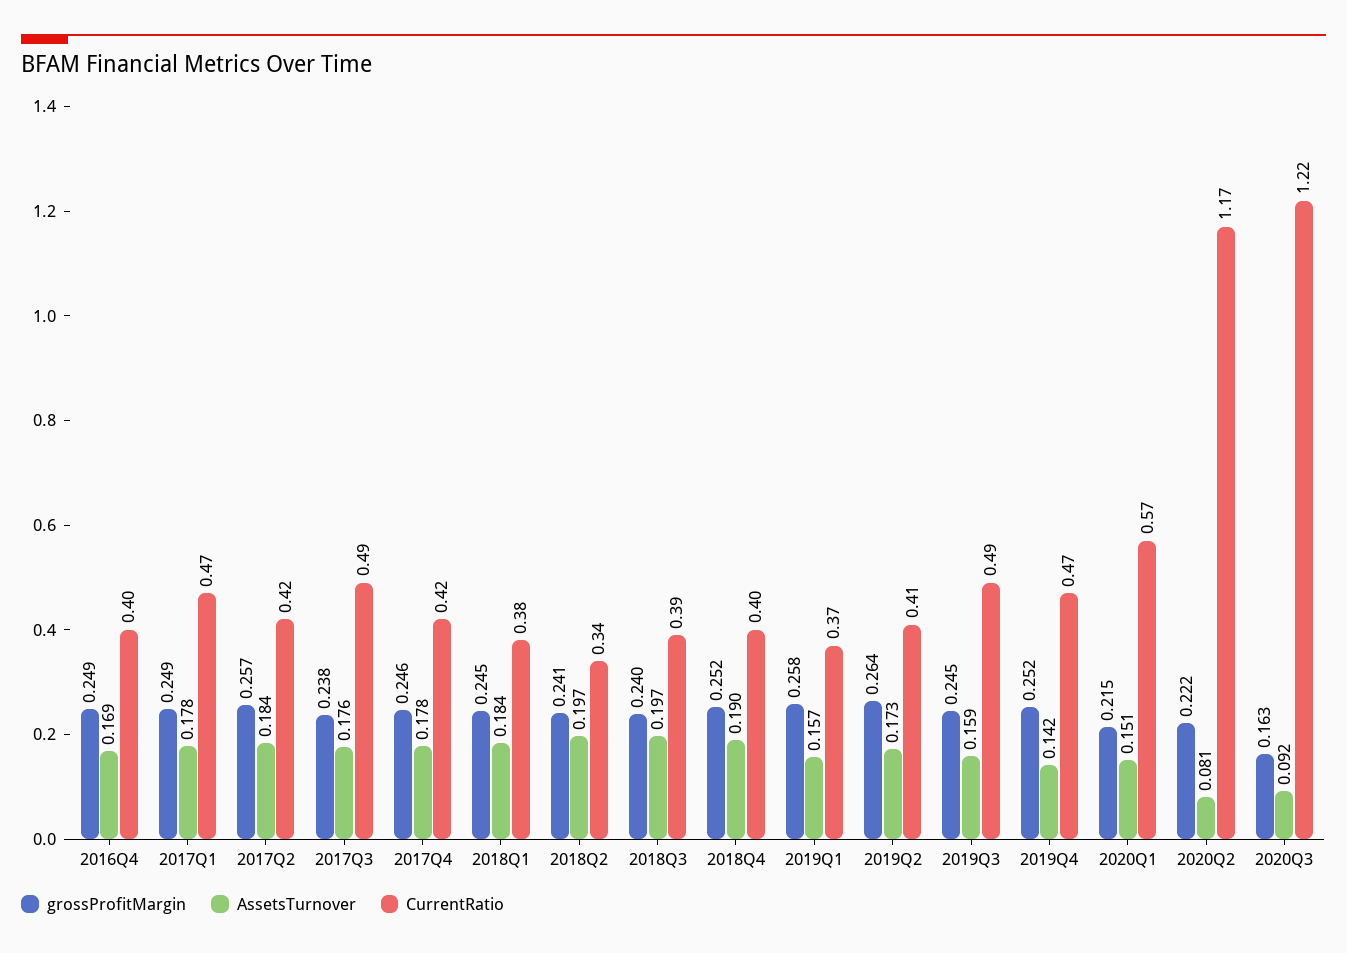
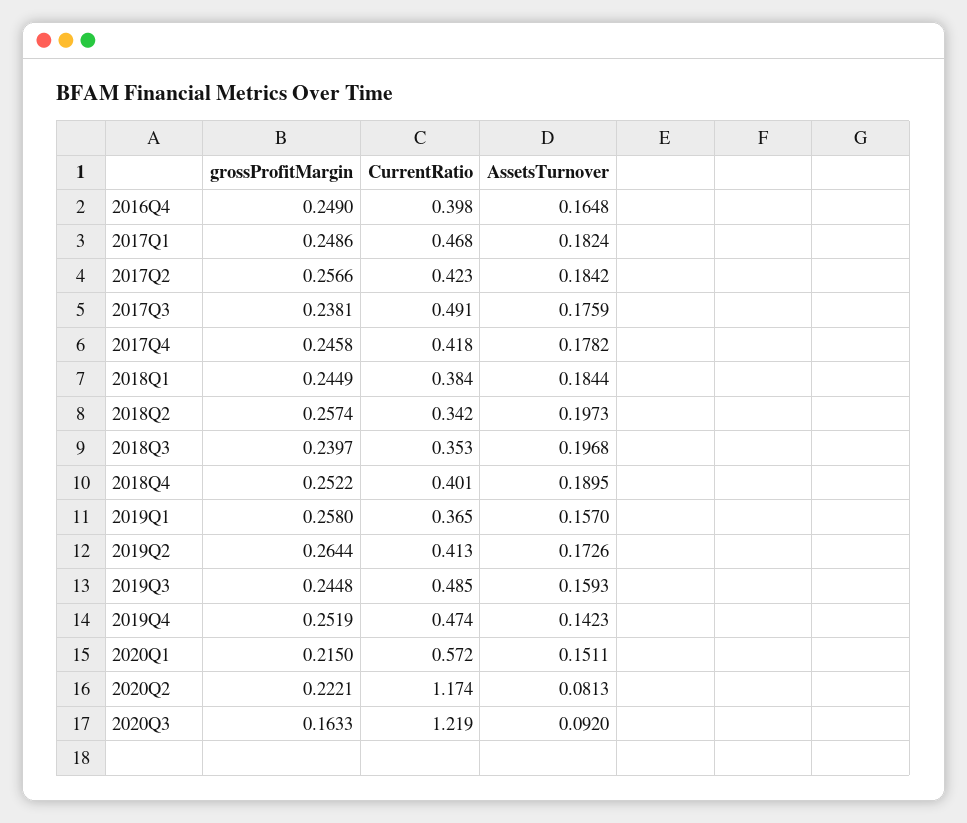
  {
    "grossProfitMargin": {
      "2016Q4": 0.249,
      "2017Q1": 0.2486,
      "2017Q2": 0.2566,
      "2017Q3": 0.2381,
      "2017Q4": 0.2458,
      "2018Q1": 0.2449,
-     "2018Q2": 0.241,
+     "2018Q2": 0.2574,
      "2018Q3": 0.2397,
      "2018Q4": 0.2522,
      "2019Q1": 0.258,
      "2019Q2": 0.2644,
      "2019Q3": 0.2448,
      "2019Q4": 0.2519,
      "2020Q1": 0.215,
      "2020Q2": 0.2221,
      "2020Q3": 0.1633
    },
    "AssetsTurnover": {
-     "2016Q4": 0.169,
+     "2016Q4": 0.1648,
-     "2017Q1": 0.178,
+     "2017Q1": 0.1824,
      "2017Q2": 0.1842,
      "2017Q3": 0.1759,
      "2017Q4": 0.1782,
      "2018Q1": 0.1844,
      "2018Q2": 0.1973,
      "2018Q3": 0.1968,
      "2018Q4": 0.1895,
      "2019Q1": 0.157,
      "2019Q2": 0.1726,
      "2019Q3": 0.1593,
      "2019Q4": 0.1423,
      "2020Q1": 0.1511,
      "2020Q2": 0.0813,
      "2020Q3": 0.092
    },
    "CurrentRatio": {
      "2016Q4": 0.398,
      "2017Q1": 0.468,
      "2017Q2": 0.423,
      "2017Q3": 0.491,
      "2017Q4": 0.418,
      "2018Q1": 0.384,
      "2018Q2": 0.342,
-     "2018Q3": 0.39,
+     "2018Q3": 0.353,
      "2018Q4": 0.401,
      "2019Q1": 0.365,
      "2019Q2": 0.413,
      "2019Q3": 0.485,
      "2019Q4": 0.474,
      "2020Q1": 0.572,
      "2020Q2": 1.174,
      "2020Q3": 1.219
    }
  }

